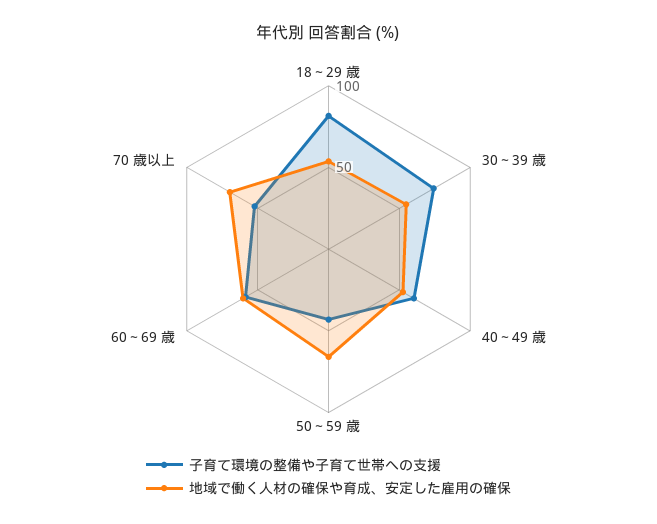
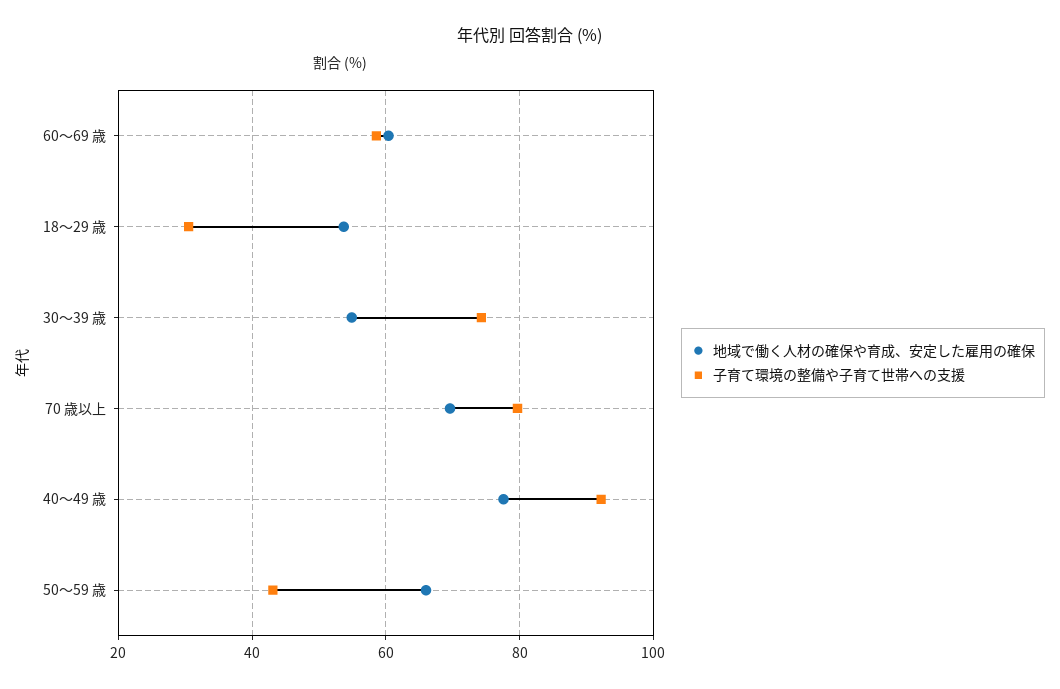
  {
    "子育て環境の整備や子育て世帯への支援": {
-     "18～29 歳": 80,
+     "18～29 歳": 30,
      "30～39 歳": 74,
-     "40～49 歳": 60,
+     "40～49 歳": 92,
      "50～59 歳": 44,
      "60～69 歳": 58,
-     "70 歳以上": 50
+     "70 歳以上": 80
    },
    "地域で働く人材の確保や育成、安定した雇用の確保": {
      "18～29 歳": 54,
      "30～39 歳": 54,
-     "40～49 歳": 50,
+     "40～49 歳": 78,
      "50～59 歳": 66,
      "60～69 歳": 60,
      "70 歳以上": 70
    }
  }

